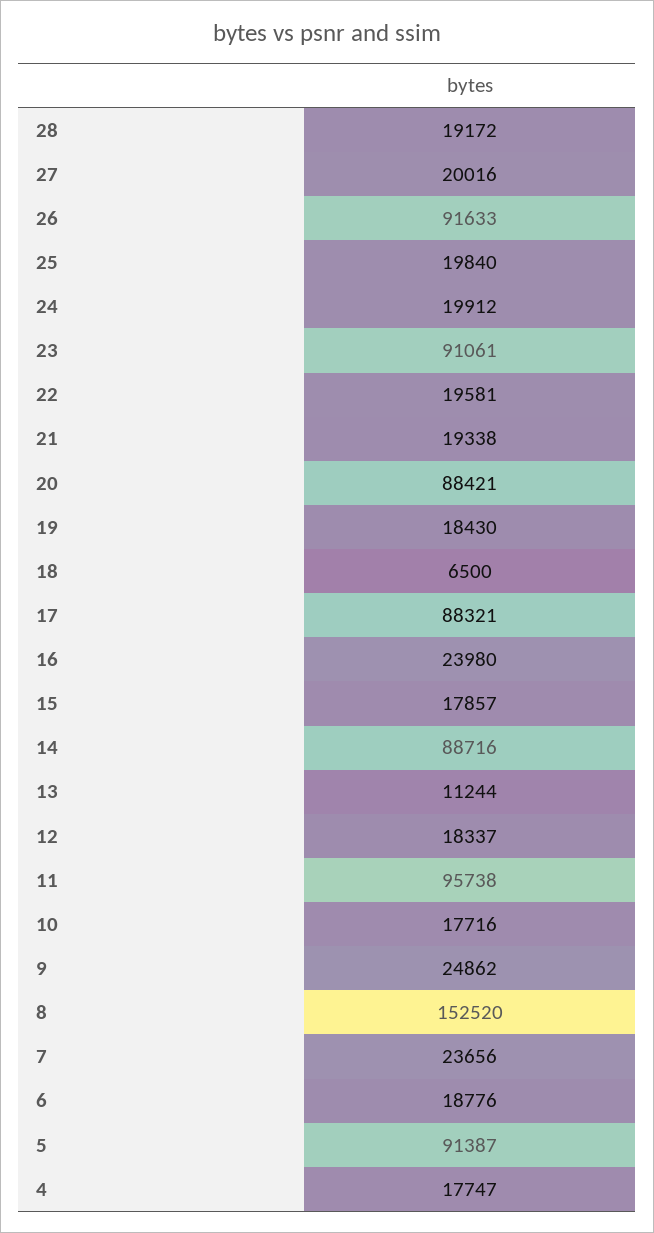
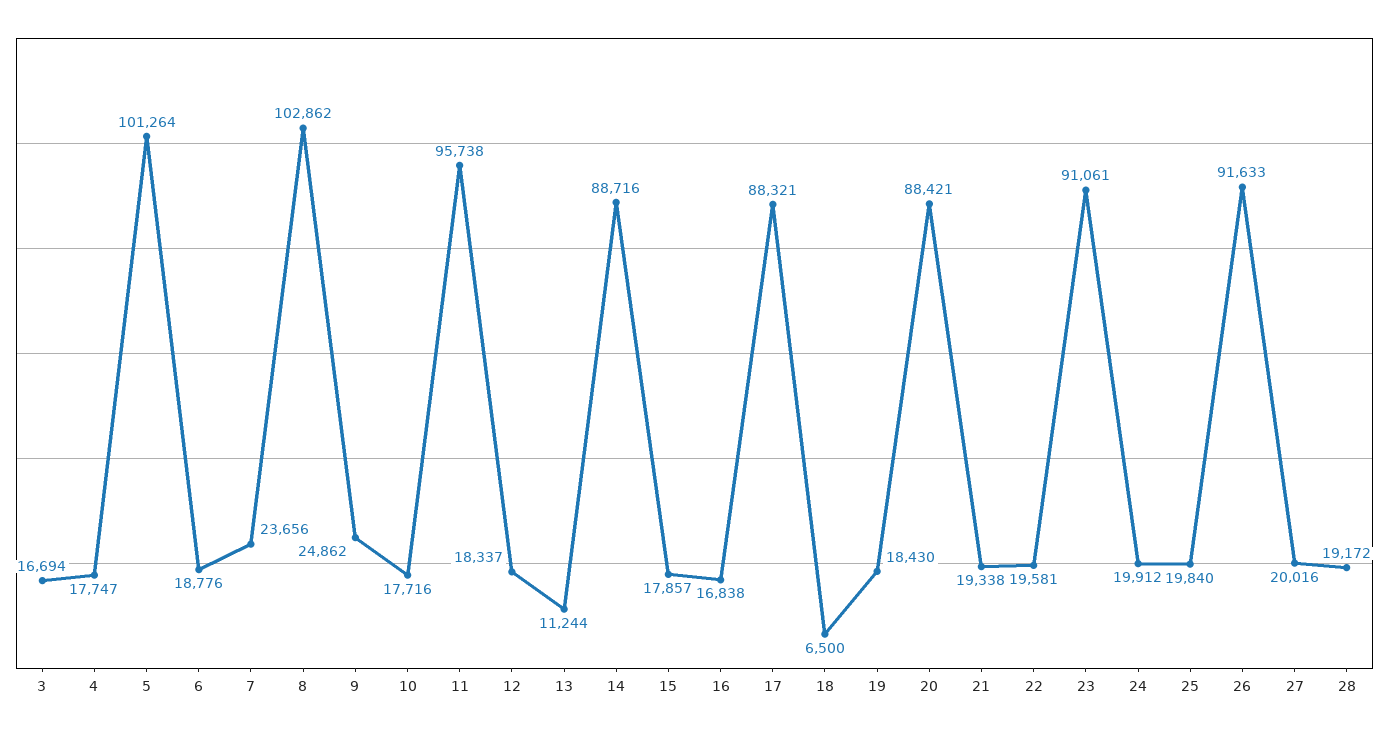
  {
    "28": 19172,
    "27": 20016,
    "26": 91633,
    "25": 19840,
    "24": 19912,
    "23": 91061,
    "22": 19581,
    "21": 19338,
    "20": 88421,
    "19": 18430,
    "18": 6500,
    "17": 88321,
-   "16": 23980,
+   "16": 16838,
    "15": 17857,
    "14": 88716,
    "13": 11244,
    "12": 18337,
    "11": 95738,
    "10": 17716,
    "9": 24862,
-   "8": 152520,
+   "8": 102862,
    "7": 23656,
    "6": 18776,
-   "5": 91387,
+   "5": 101264,
-   "4": 17747
+   "4": 17747,
+   "3": 16694
  }

